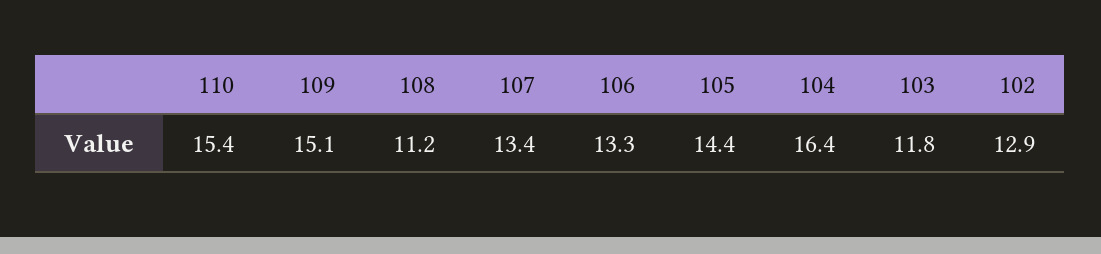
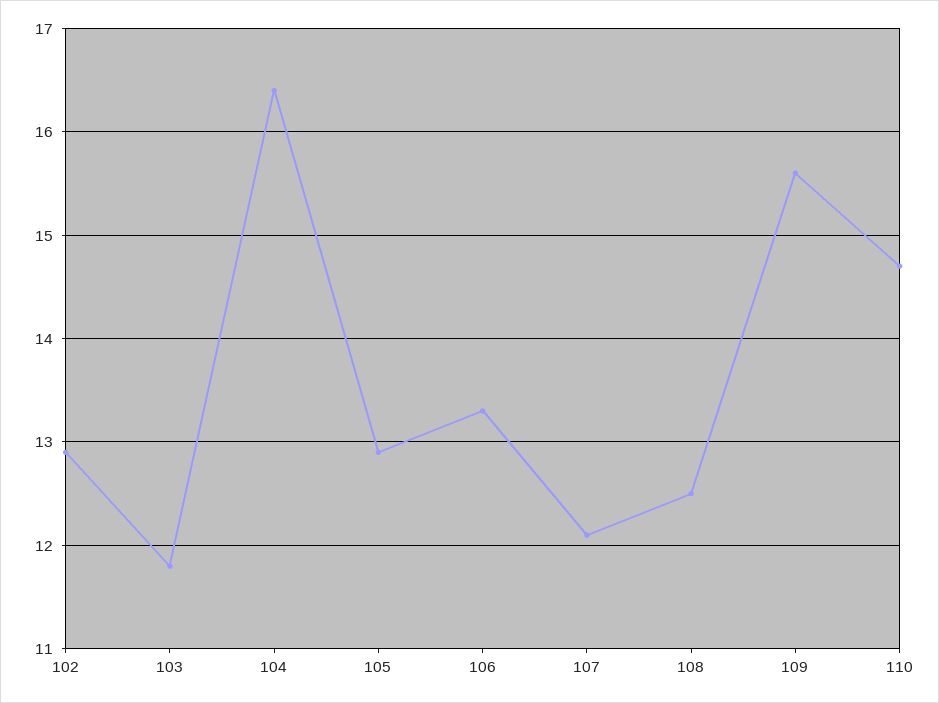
  {
-   "110": 15.4,
+   "110": 14.7,
-   "109": 15.1,
+   "109": 15.6,
-   "108": 11.2,
+   "108": 12.5,
-   "107": 13.4,
+   "107": 12.1,
    "106": 13.3,
-   "105": 14.4,
+   "105": 12.9,
    "104": 16.4,
    "103": 11.8,
    "102": 12.9
  }

